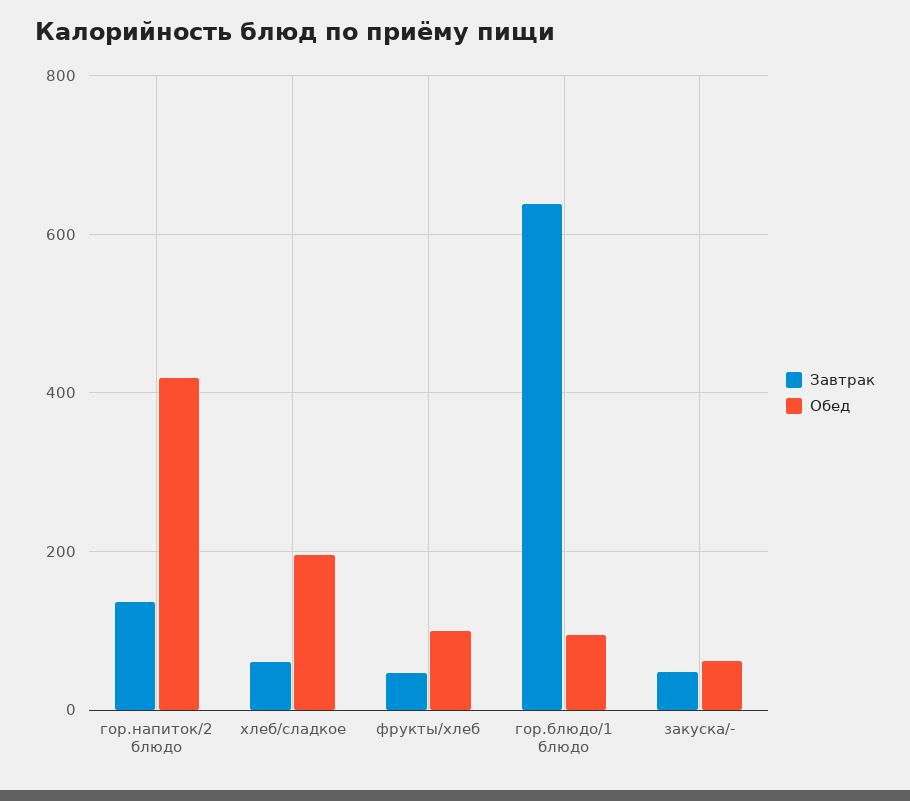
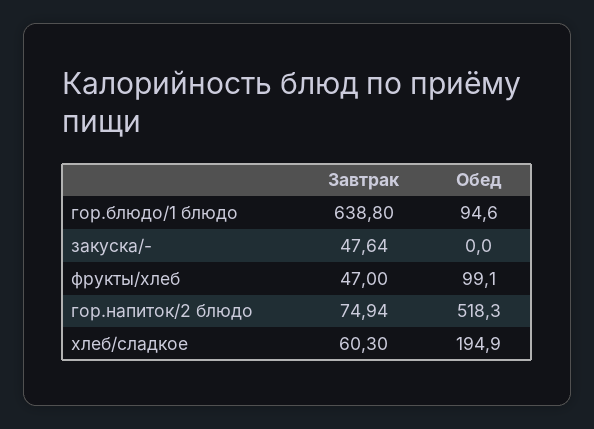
  {
    "Завтрак": {
-     "гор.напиток/2 блюдо": 140,
+     "гор.напиток/2 блюдо": 74.94,
      "хлеб/сладкое": 60.3,
      "фрукты/хлеб": 47,
      "гор.блюдо/1 блюдо": 638.8,
      "закуска/-": 47.64
    },
    "Обед": {
-     "гор.напиток/2 блюдо": 420,
+     "гор.напиток/2 блюдо": 518.3,
      "хлеб/сладкое": 194.9,
      "фрукты/хлеб": 99.1,
      "гор.блюдо/1 блюдо": 94.6,
-     "закуска/-": 60
+     "закуска/-": 0
    }
  }

